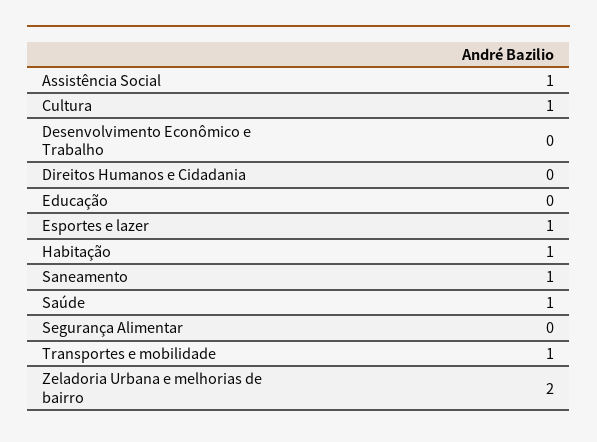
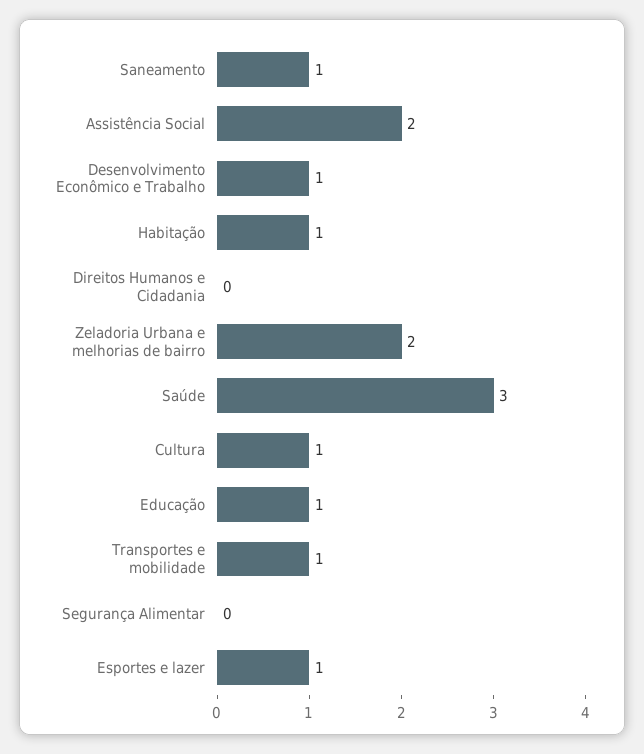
  {
-   "Assistência Social": 1,
+   "Assistência Social": 2,
    "Cultura": 1,
-   "Desenvolvimento Econômico e Trabalho": 0,
+   "Desenvolvimento Econômico e Trabalho": 1,
    "Direitos Humanos e Cidadania": 0,
-   "Educação": 0,
+   "Educação": 1,
    "Esportes e lazer": 1,
    "Habitação": 1,
    "Saneamento": 1,
-   "Saúde": 1,
+   "Saúde": 3,
    "Segurança Alimentar": 0,
    "Transportes e mobilidade": 1,
    "Zeladoria Urbana e melhorias de bairro": 2
  }

